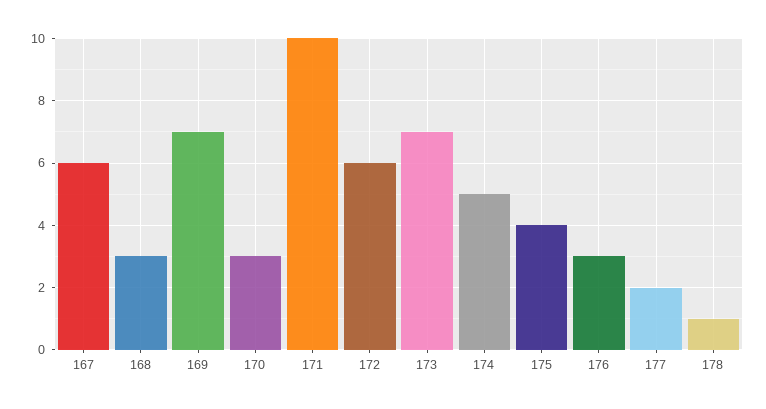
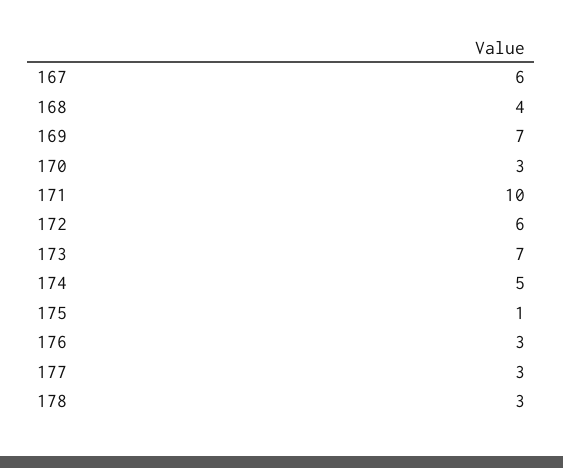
  {
    "167": 6,
-   "168": 3,
+   "168": 4,
    "169": 7,
    "170": 3,
    "171": 10,
    "172": 6,
    "173": 7,
    "174": 5,
-   "175": 4,
+   "175": 1,
    "176": 3,
-   "177": 2,
+   "177": 3,
-   "178": 1
+   "178": 3
  }

